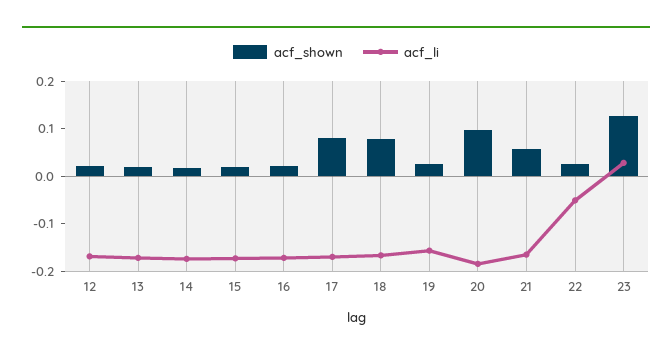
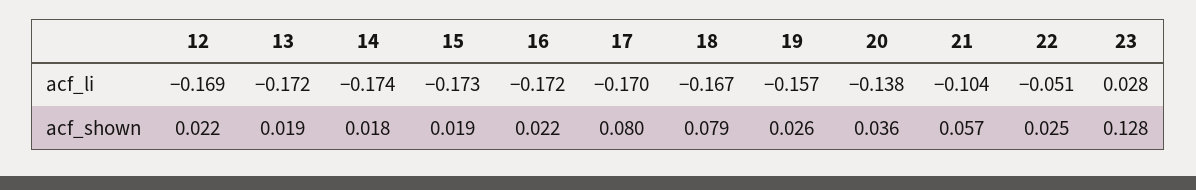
  {
    "acf_shown": {
      "12": 0.022,
      "13": 0.019,
      "14": 0.018,
      "15": 0.019,
      "16": 0.022,
      "17": 0.08,
      "18": 0.079,
      "19": 0.026,
-     "20": 0.1,
+     "20": 0.036,
      "21": 0.057,
      "22": 0.025,
      "23": 0.128
    },
    "acf_li": {
      "12": -0.169,
      "13": -0.172,
      "14": -0.174,
      "15": -0.173,
      "16": -0.172,
      "17": -0.17,
      "18": -0.167,
      "19": -0.157,
-     "20": -0.18,
+     "20": -0.138,
-     "21": -0.16,
+     "21": -0.104,
      "22": -0.051,
      "23": 0.028
    }
  }

